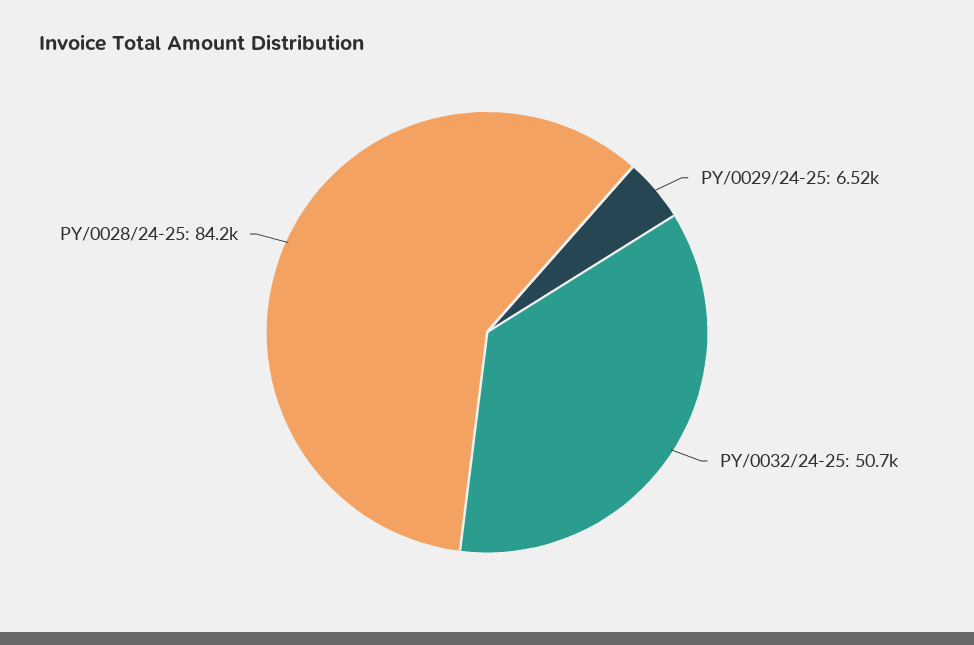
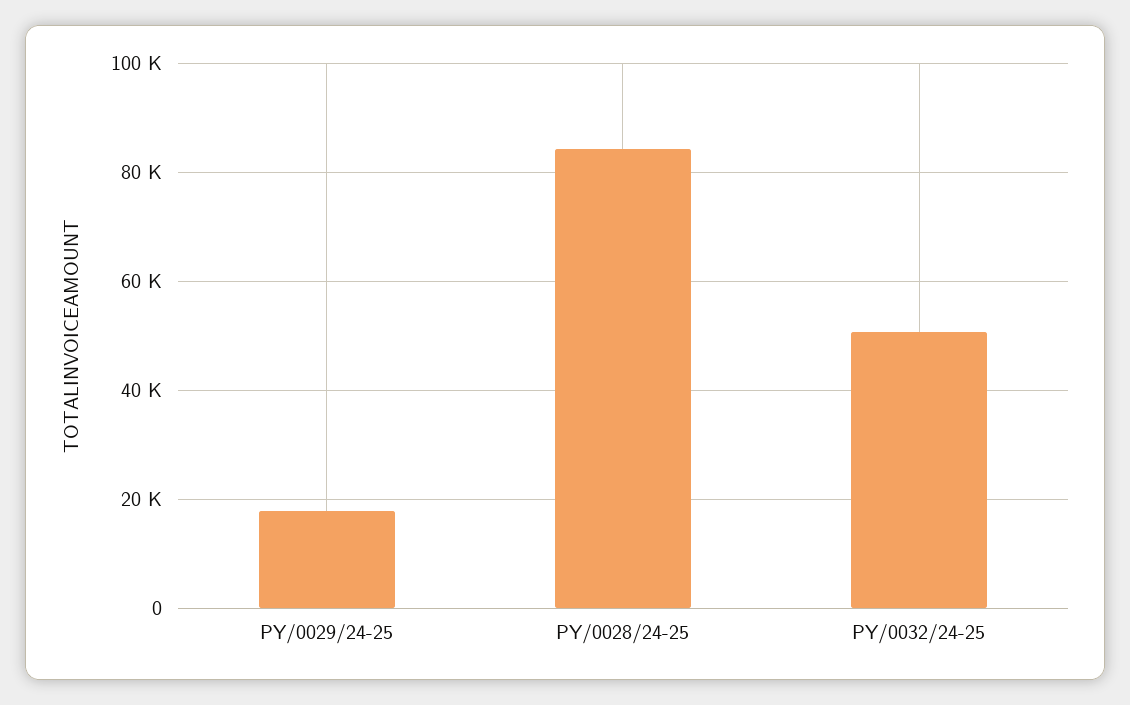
  {
-   "PY/0029/24-25": 6520,
+   "PY/0029/24-25": 18000,
    "PY/0032/24-25": 50700,
    "PY/0028/24-25": 84200
  }

